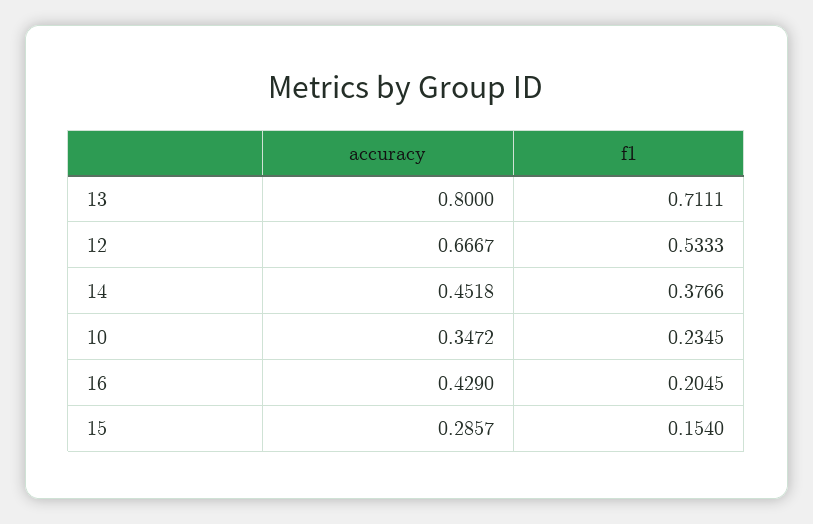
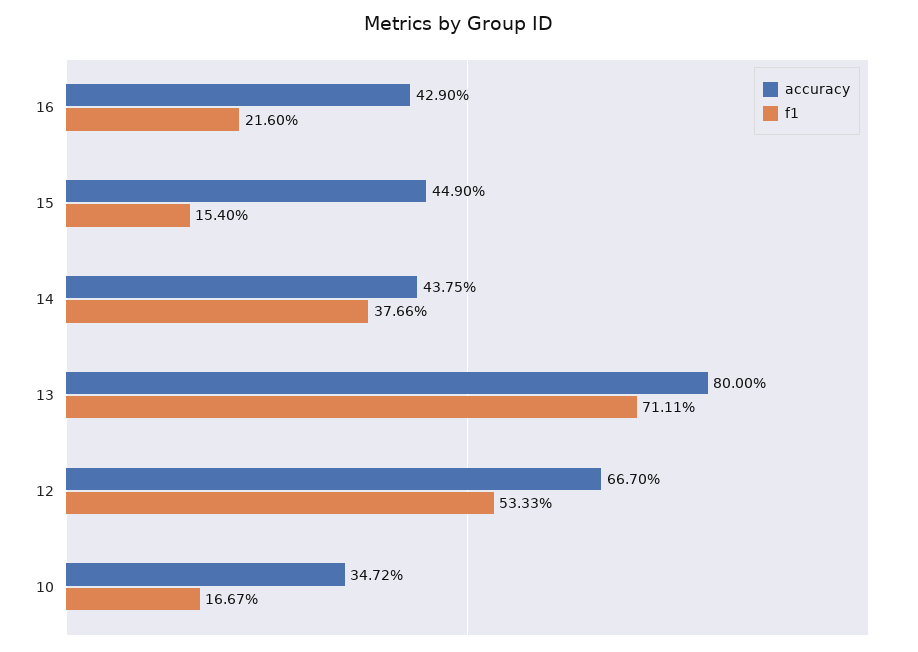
  {
    "accuracy": {
      "13": 0.8,
-     "12": 0.6667,
+     "12": 0.667,
-     "14": 0.4518,
+     "14": 0.4375,
      "10": 0.3472,
      "16": 0.429,
-     "15": 0.2857
+     "15": 0.449
    },
    "f1": {
      "13": 0.7111,
      "12": 0.5333,
      "14": 0.3766,
-     "10": 0.2345,
+     "10": 0.1667,
-     "16": 0.2045,
+     "16": 0.216,
      "15": 0.154
    }
  }

